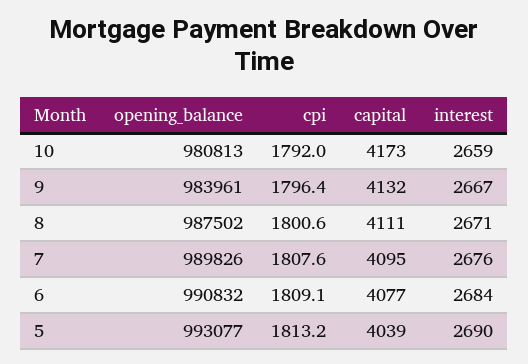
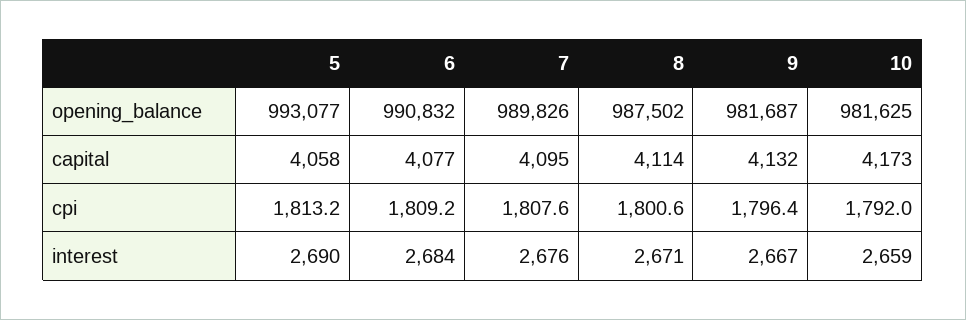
  {
    "opening_balance": {
-     "10": 980813,
+     "10": 981625,
-     "9": 983961,
+     "9": 981687,
      "8": 987502,
      "7": 989826,
      "6": 990832,
      "5": 993077
    },
    "cpi": {
      "10": 1792,
      "9": 1796.4,
      "8": 1800.6,
      "7": 1807.6,
-     "6": 1809.1,
+     "6": 1809.2,
      "5": 1813.2
    },
    "capital": {
      "10": 4173,
      "9": 4132,
-     "8": 4111,
+     "8": 4114,
      "7": 4095,
      "6": 4077,
-     "5": 4039
+     "5": 4058
    },
    "interest": {
      "10": 2659,
      "9": 2667,
      "8": 2671,
      "7": 2676,
      "6": 2684,
      "5": 2690
    }
  }

